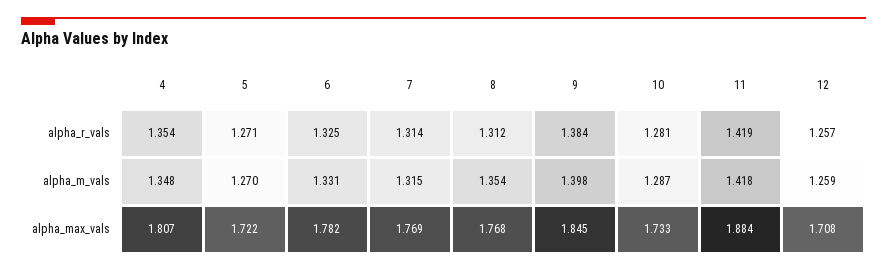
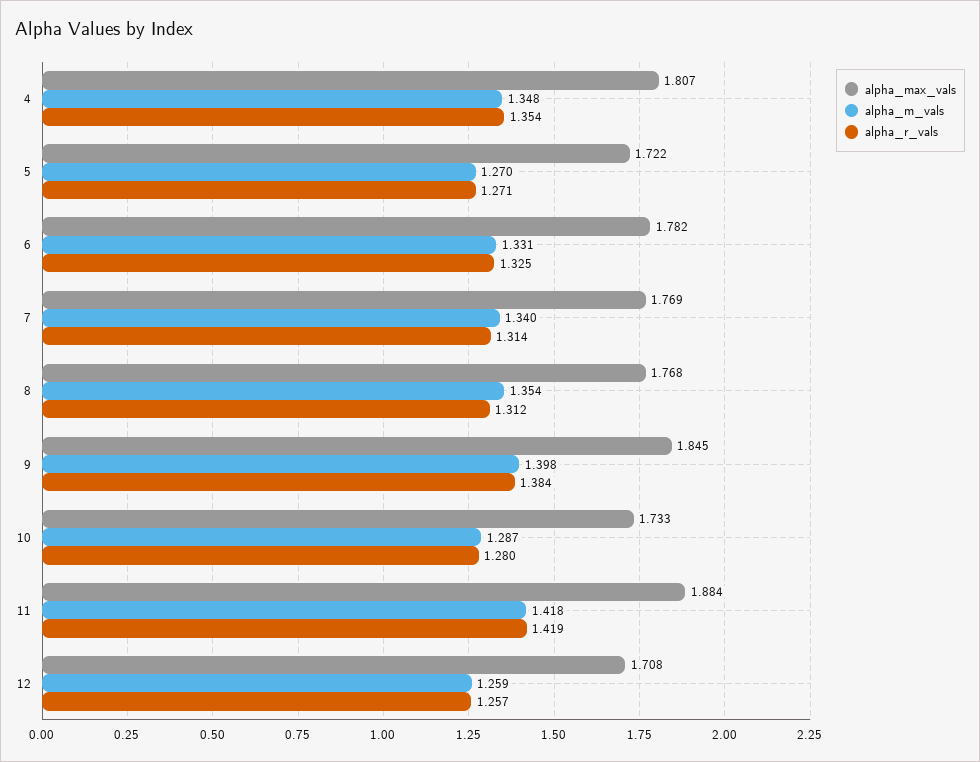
  {
    "alpha_r_vals": {
      "4": 1.354,
      "5": 1.271,
      "6": 1.325,
      "7": 1.314,
      "8": 1.312,
      "9": 1.384,
-     "10": 1.281,
+     "10": 1.28,
      "11": 1.419,
      "12": 1.257
    },
    "alpha_m_vals": {
      "4": 1.348,
      "5": 1.27,
      "6": 1.331,
-     "7": 1.315,
+     "7": 1.34,
      "8": 1.354,
      "9": 1.398,
      "10": 1.287,
      "11": 1.418,
      "12": 1.259
    },
    "alpha_max_vals": {
      "4": 1.807,
      "5": 1.722,
      "6": 1.782,
      "7": 1.769,
      "8": 1.768,
      "9": 1.845,
      "10": 1.733,
      "11": 1.884,
      "12": 1.708
    }
  }

